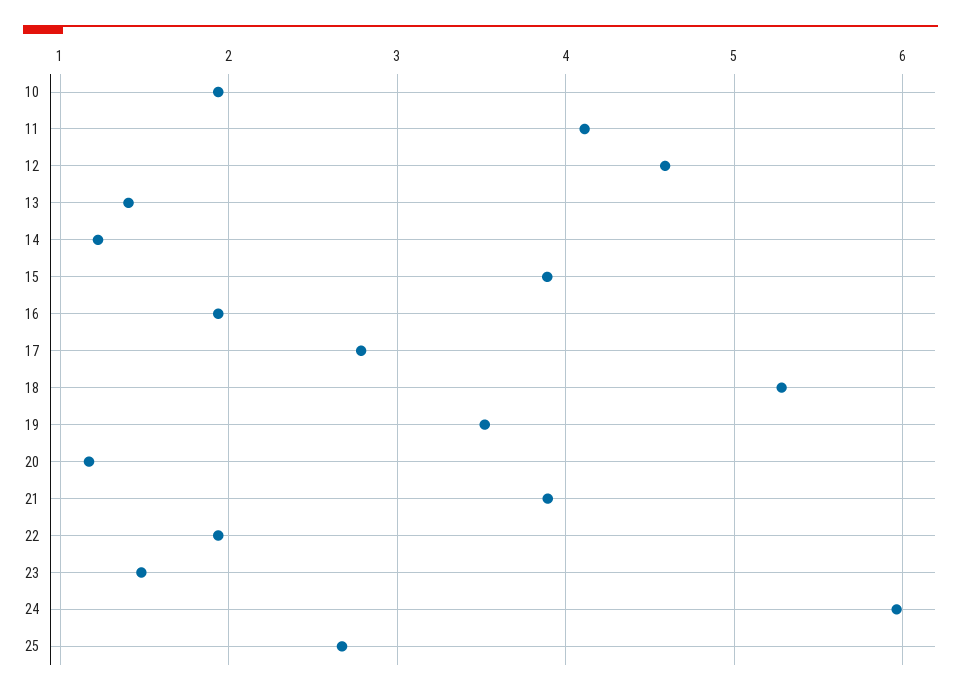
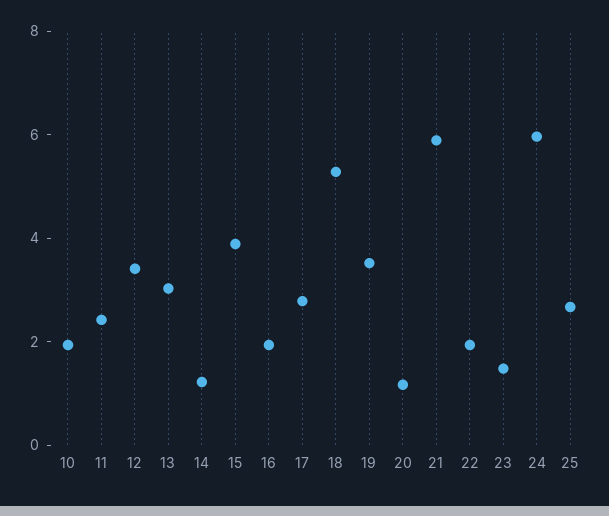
  {
    "10": 1.9,
-   "11": 4.1,
+   "11": 2.5,
-   "12": 4.6,
+   "12": 3.5,
-   "13": 1.4,
+   "13": 3,
    "14": 1.2,
    "15": 3.9,
    "16": 1.9,
    "17": 2.8,
    "18": 5.3,
    "19": 3.5,
    "20": 1.2,
-   "21": 3.9,
+   "21": 6,
    "22": 1.9,
    "23": 1.5,
    "24": 6,
    "25": 2.7
  }

